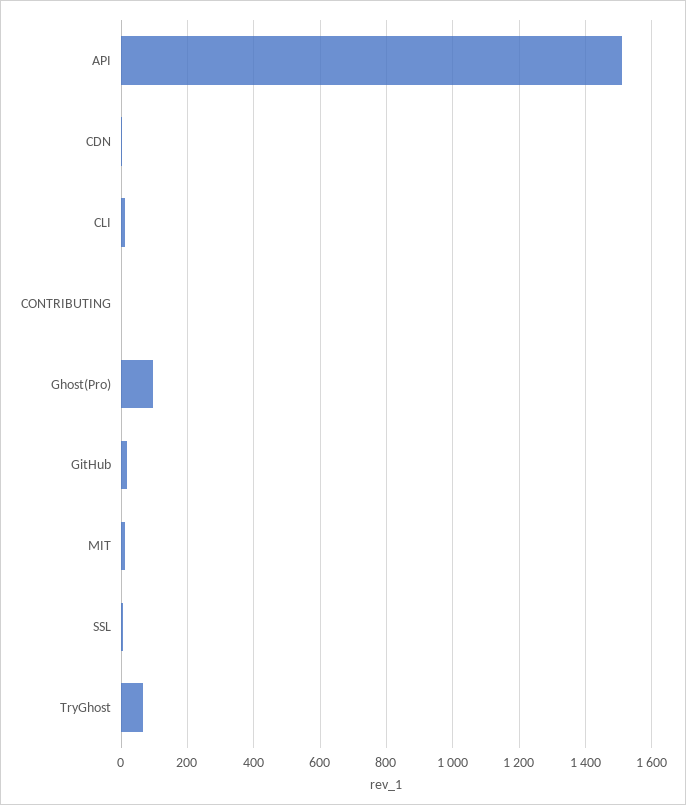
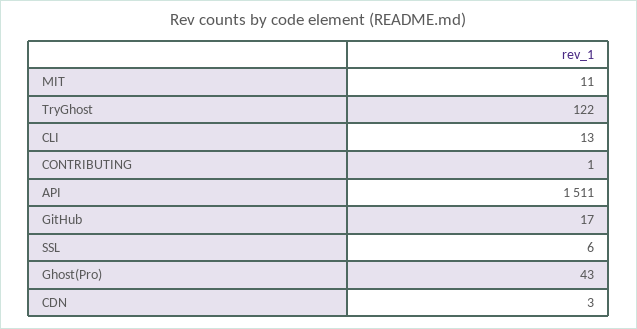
  {
    "API": 1511,
    "CDN": 3,
    "CLI": 13,
    "CONTRIBUTING": 1,
-   "Ghost(Pro)": 100,
+   "Ghost(Pro)": 43,
    "GitHub": 17,
    "MIT": 11,
    "SSL": 6,
-   "TryGhost": 60
+   "TryGhost": 122
  }

